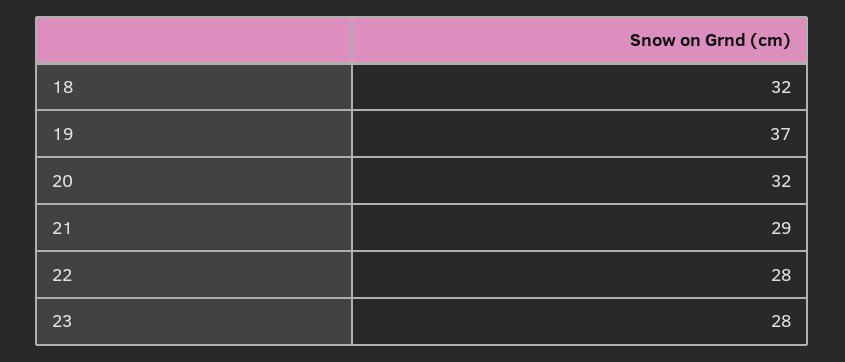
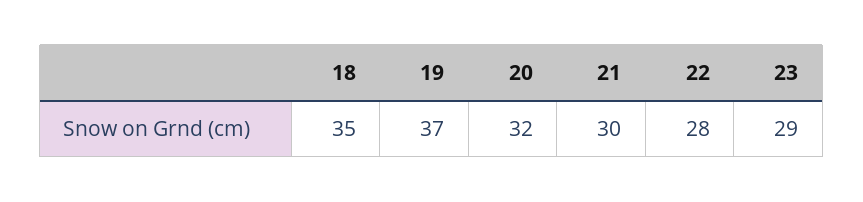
  {
-   "18": 32,
+   "18": 35,
    "19": 37,
    "20": 32,
-   "21": 29,
+   "21": 30,
    "22": 28,
-   "23": 28
+   "23": 29
  }

